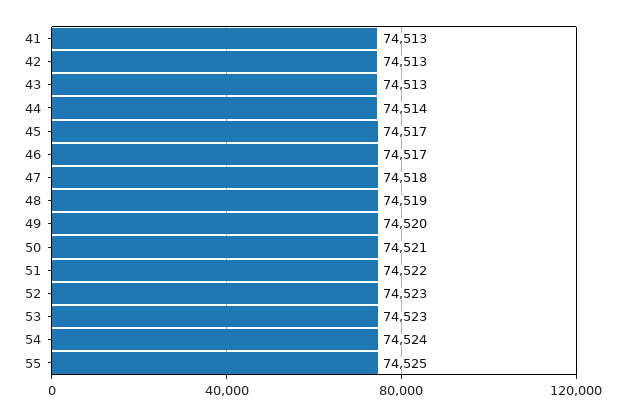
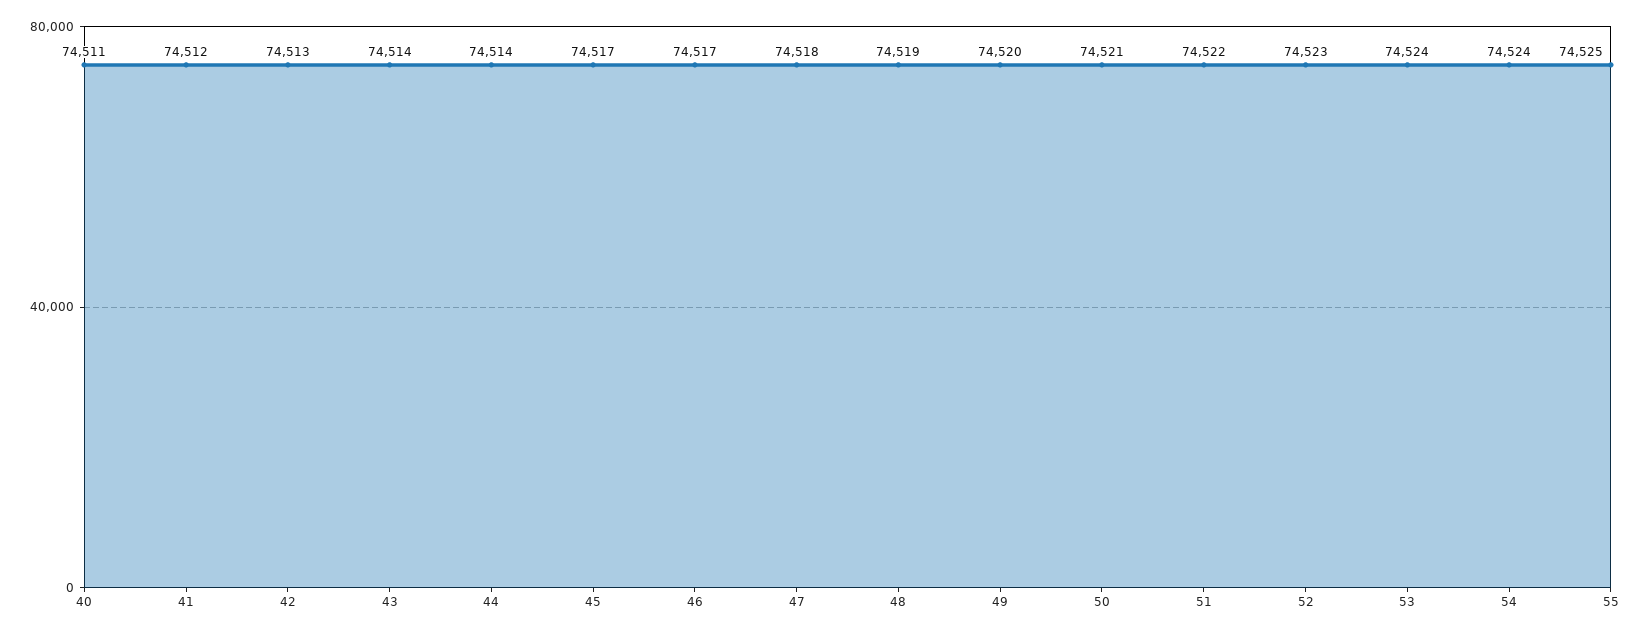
  {
-   "41": 74513,
+   "41": 74512,
    "42": 74513,
-   "43": 74513,
+   "43": 74514,
    "44": 74514,
    "45": 74517,
    "46": 74517,
    "47": 74518,
    "48": 74519,
    "49": 74520,
    "50": 74521,
    "51": 74522,
    "52": 74523,
-   "53": 74523,
+   "53": 74524,
    "54": 74524,
-   "55": 74525
+   "55": 74525,
+   "40": 74511
  }

